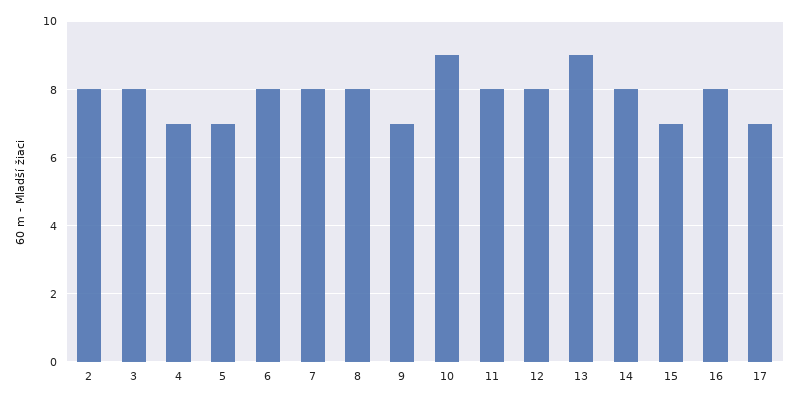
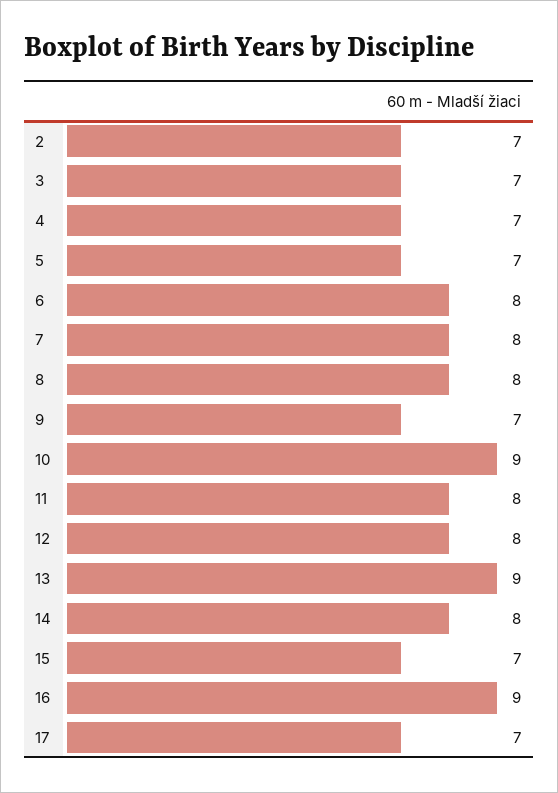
  {
-   "2": 8,
+   "2": 7,
-   "3": 8,
+   "3": 7,
    "4": 7,
    "5": 7,
    "6": 8,
    "7": 8,
    "8": 8,
    "9": 7,
    "10": 9,
    "11": 8,
    "12": 8,
    "13": 9,
    "14": 8,
    "15": 7,
-   "16": 8,
+   "16": 9,
    "17": 7
  }

